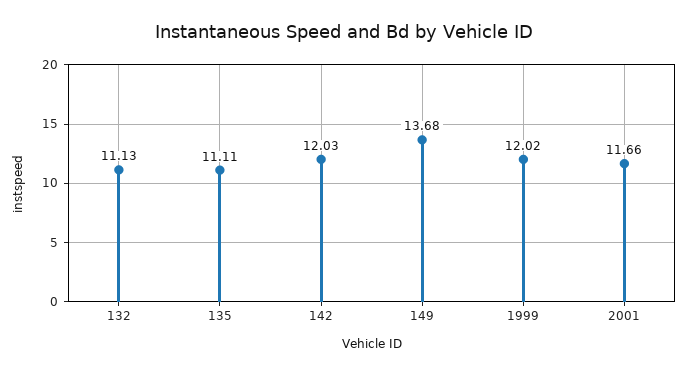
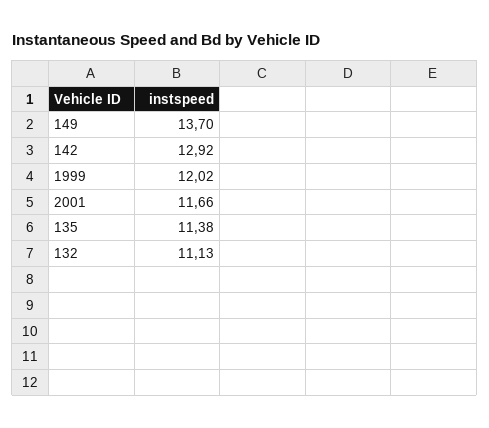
  {
    "132": 11.13,
-   "135": 11.11,
+   "135": 11.38,
-   "142": 12.03,
+   "142": 12.92,
-   "149": 13.68,
+   "149": 13.7,
    "1999": 12.02,
    "2001": 11.66
  }

